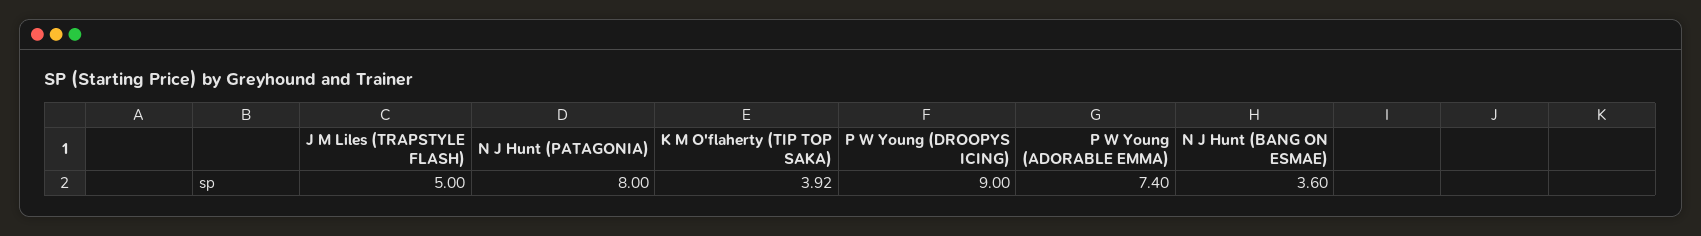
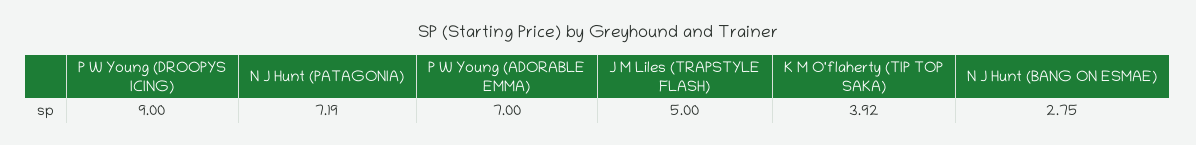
  {
    "J M Liles (TRAPSTYLE FLASH)": 5,
-   "N J Hunt (PATAGONIA)": 8,
+   "N J Hunt (PATAGONIA)": 7.19,
    "K M O'flaherty (TIP TOP SAKA)": 3.92,
    "P W Young (DROOPYS ICING)": 9,
-   "P W Young (ADORABLE EMMA)": 7.4,
+   "P W Young (ADORABLE EMMA)": 7,
-   "N J Hunt (BANG ON ESMAE)": 3.6
+   "N J Hunt (BANG ON ESMAE)": 2.75
  }

